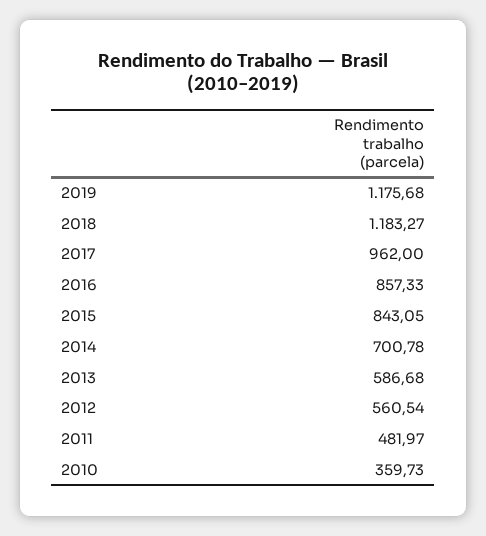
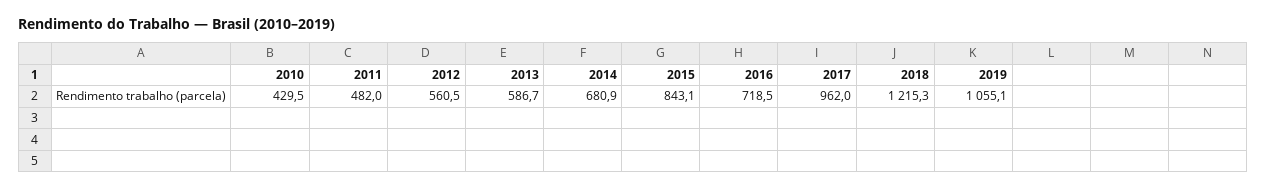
  {
-   "2019": 1175.68,
+   "2019": 1055.1,
-   "2018": 1183.27,
+   "2018": 1215.3,
    "2017": 962,
-   "2016": 857.33,
+   "2016": 718.5,
    "2015": 843.05,
-   "2014": 700.78,
+   "2014": 680.9,
    "2013": 586.68,
    "2012": 560.54,
    "2011": 481.97,
-   "2010": 359.73
+   "2010": 429.5
  }

